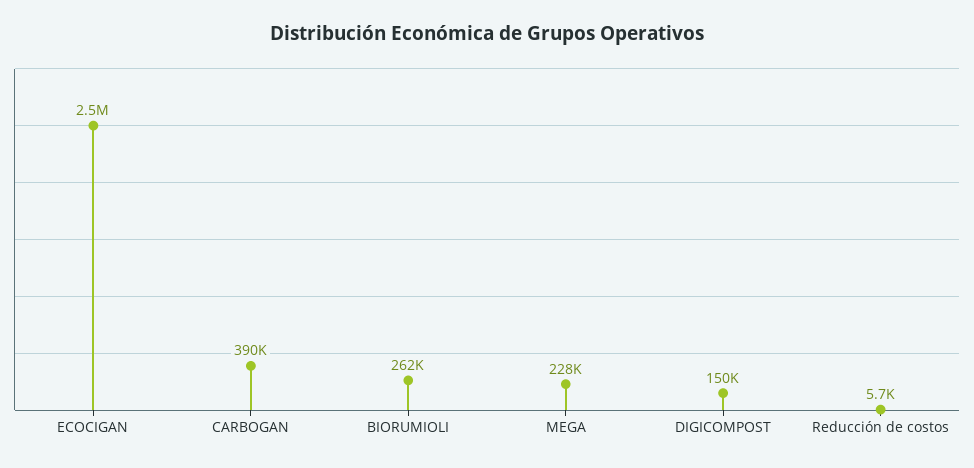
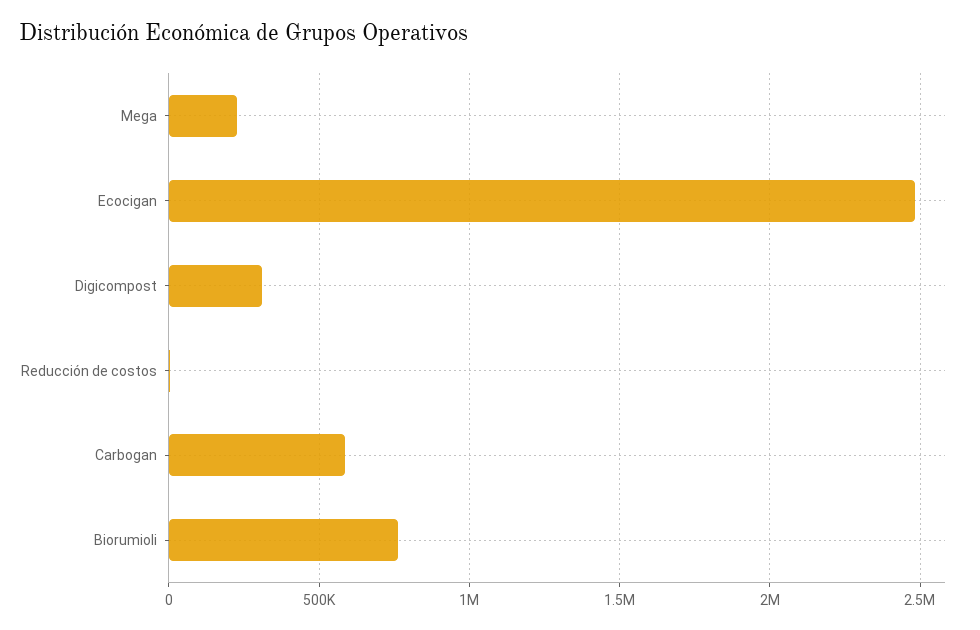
  {
    "ECOCIGAN": 2500000,
-   "CARBOGAN": 390000,
+   "CARBOGAN": 600000,
-   "BIORUMIOLI": 262000,
+   "BIORUMIOLI": 750000,
    "MEGA": 228000,
-   "DIGICOMPOST": 150000,
+   "DIGICOMPOST": 300000,
    "Reducción de costos": 5700
  }

